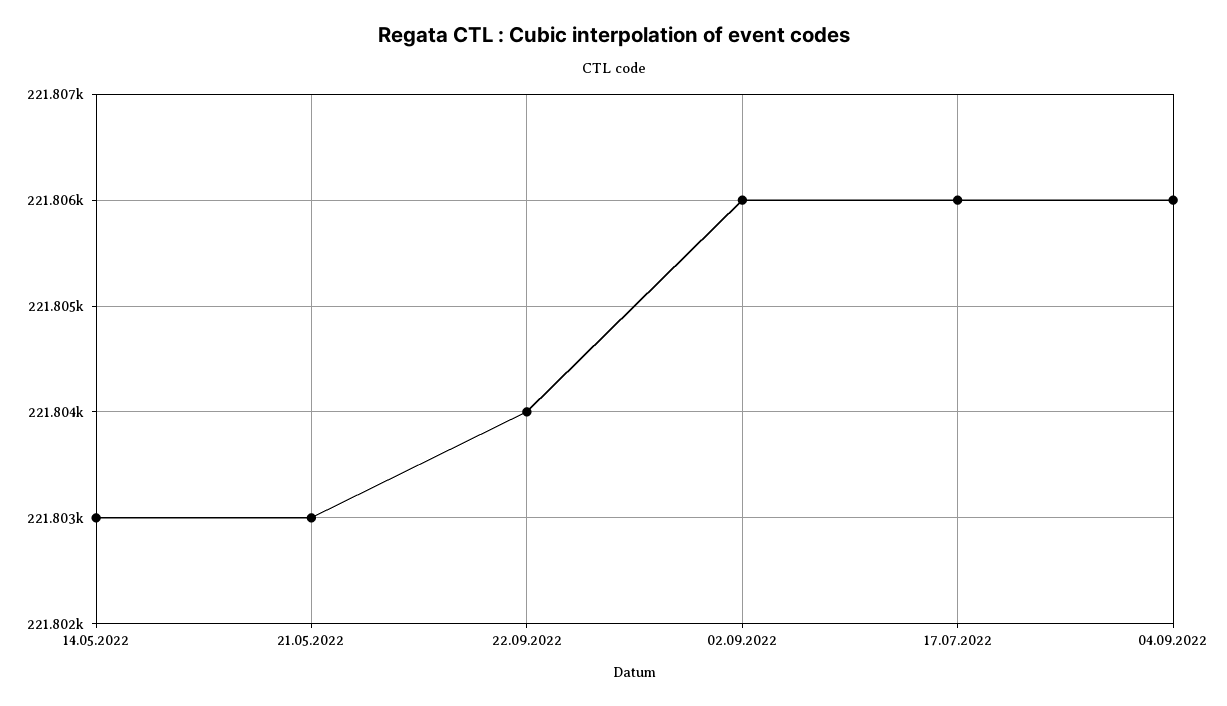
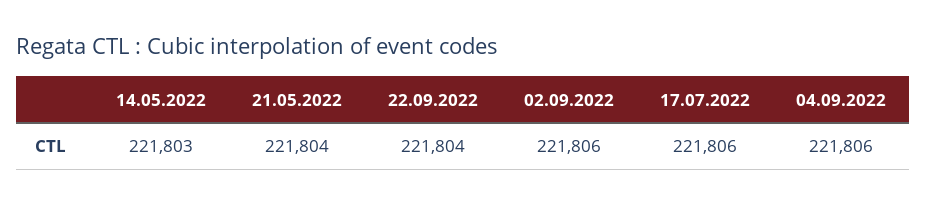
  {
    "14.05.2022": 221803,
-   "21.05.2022": 221803,
+   "21.05.2022": 221804,
    "22.09.2022": 221804,
    "02.09.2022": 221806,
    "17.07.2022": 221806,
    "04.09.2022": 221806
  }

